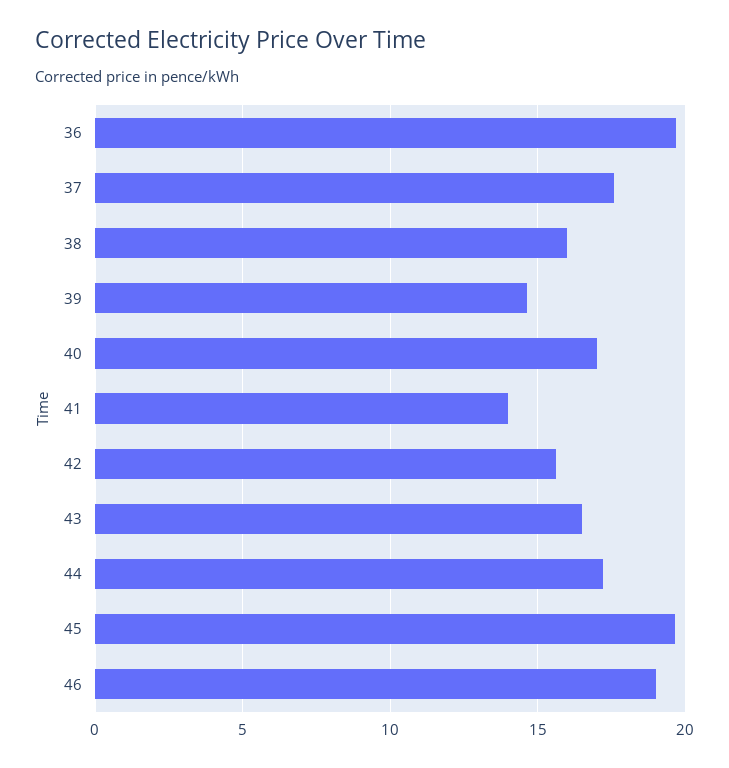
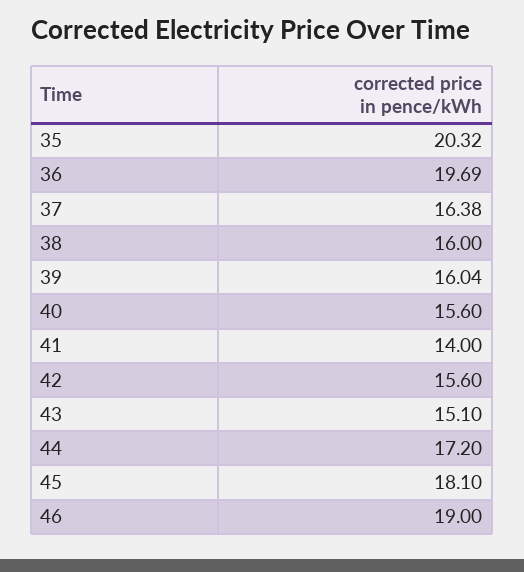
  {
    "36": 19.69,
-   "37": 17.5,
+   "37": 16.38,
    "38": 16,
-   "39": 14.5,
+   "39": 16.04,
-   "40": 17,
+   "40": 15.6,
    "41": 14,
    "42": 15.6,
-   "43": 16.5,
+   "43": 15.1,
    "44": 17.2,
-   "45": 19.5,
+   "45": 18.1,
-   "46": 19
+   "46": 19,
+   "35": 20.32
  }

